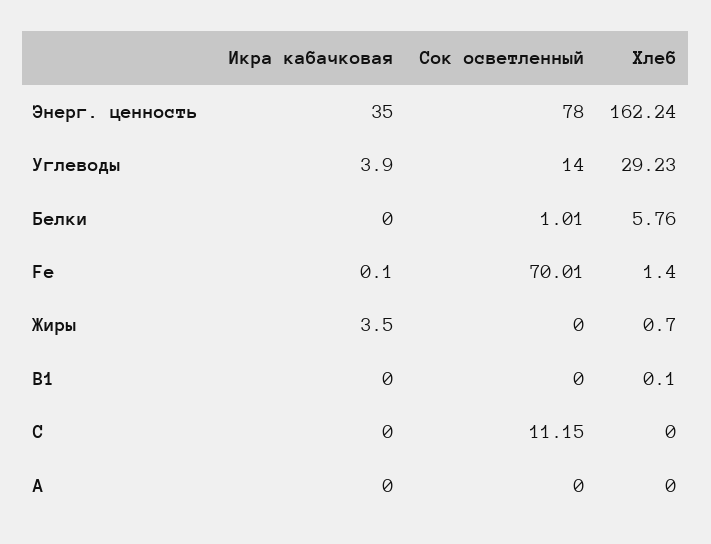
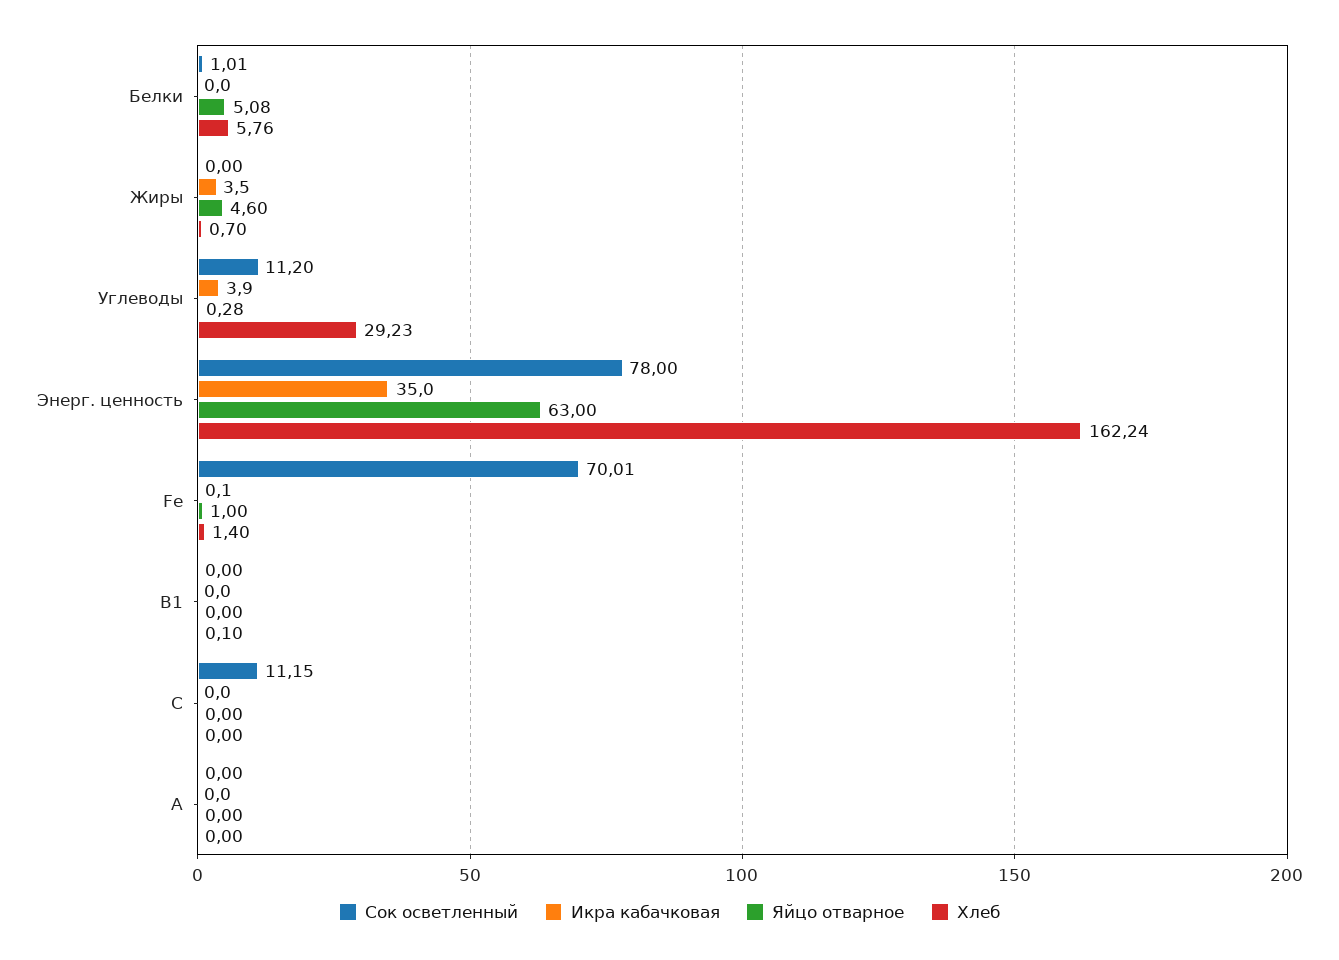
  {
    "Икра кабачковая": {
      "Энерг. ценность": 35,
      "Углеводы": 3.9,
      "Белки": 0,
      "Fe": 0.1,
      "Жиры": 3.5,
      "В1": 0,
      "С": 0,
      "А": 0
    },
    "Сок осветленный": {
      "Энерг. ценность": 78,
-     "Углеводы": 14,
+     "Углеводы": 11.2,
      "Белки": 1.01,
      "Fe": 70.01,
      "Жиры": 0,
      "В1": 0,
      "С": 11.15,
      "А": 0
    },
    "Хлеб": {
      "Энерг. ценность": 162.24,
      "Углеводы": 29.23,
      "Белки": 5.76,
      "Fe": 1.4,
      "Жиры": 0.7,
      "В1": 0.1,
      "С": 0,
      "А": 0
-   }
+   },
+   "Яйцо отварное": {
+     "Белки": 5.08,
+     "Жиры": 4.6,
+     "Углеводы": 0.28,
+     "Энерг. ценность": 63,
+     "Fe": 1,
+     "В1": 0,
+     "С": 0,
+     "А": 0
+   }
  }

